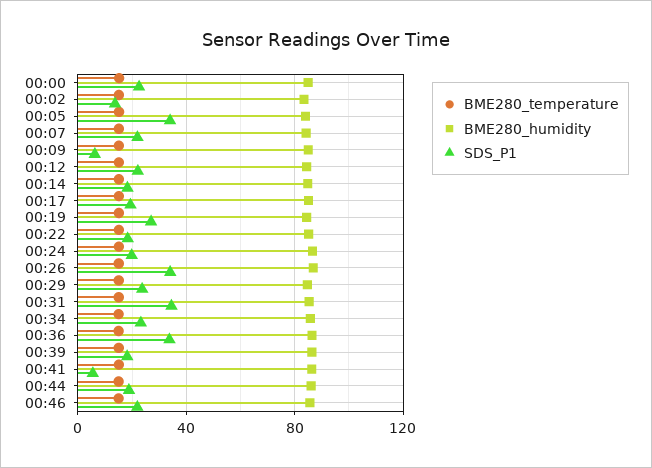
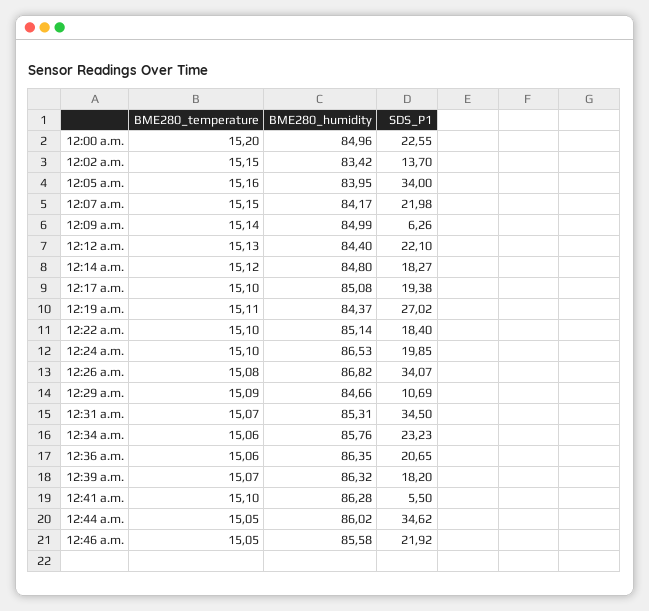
  {
    "BME280_temperature": {
      "00:00": 15.2,
      "00:02": 15.15,
      "00:05": 15.16,
      "00:07": 15.15,
      "00:09": 15.14,
      "00:12": 15.13,
      "00:14": 15.12,
      "00:17": 15.1,
      "00:19": 15.11,
      "00:22": 15.1,
      "00:24": 15.1,
      "00:26": 15.08,
      "00:29": 15.09,
      "00:31": 15.07,
      "00:34": 15.06,
      "00:36": 15.06,
      "00:39": 15.07,
      "00:41": 15.1,
      "00:44": 15.05,
      "00:46": 15.05
    },
    "BME280_humidity": {
      "00:00": 84.96,
      "00:02": 83.42,
      "00:05": 83.95,
      "00:07": 84.17,
      "00:09": 84.99,
      "00:12": 84.4,
      "00:14": 84.8,
      "00:17": 85.08,
      "00:19": 84.37,
      "00:22": 85.14,
      "00:24": 86.53,
      "00:26": 86.82,
      "00:29": 84.66,
      "00:31": 85.31,
      "00:34": 85.76,
      "00:36": 86.35,
      "00:39": 86.32,
      "00:41": 86.28,
      "00:44": 86.02,
      "00:46": 85.58
    },
    "SDS_P1": {
      "00:00": 22.55,
      "00:02": 13.7,
      "00:05": 34,
      "00:07": 21.98,
      "00:09": 6.26,
      "00:12": 22.1,
      "00:14": 18.27,
      "00:17": 19.38,
      "00:19": 27.02,
      "00:22": 18.4,
      "00:24": 19.85,
      "00:26": 34.07,
-     "00:29": 25,
+     "00:29": 10.69,
      "00:31": 34.5,
      "00:34": 23.23,
-     "00:36": 35,
+     "00:36": 20.65,
      "00:39": 18.2,
      "00:41": 5.5,
-     "00:44": 20,
+     "00:44": 34.62,
      "00:46": 21.92
    }
  }

